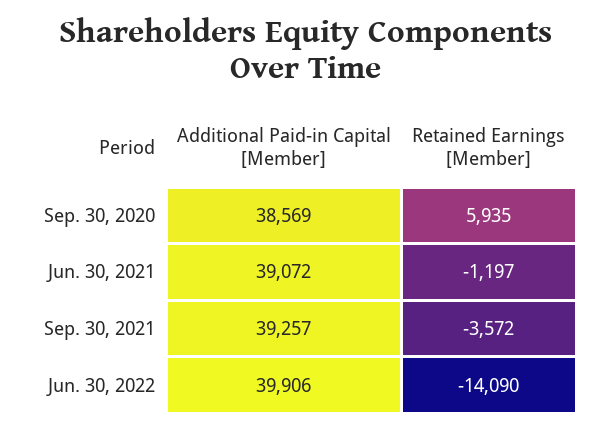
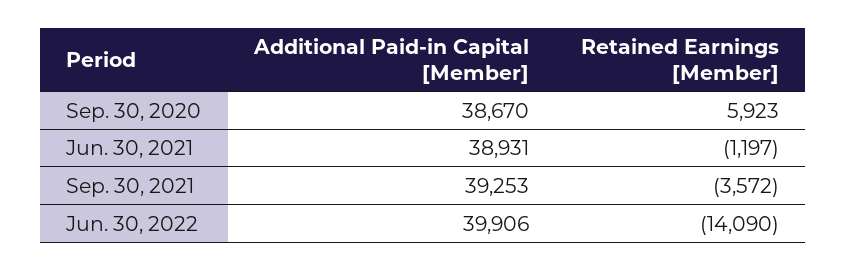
  {
    "Additional Paid-in Capital [Member]": {
-     "Sep. 30, 2020": 38569,
+     "Sep. 30, 2020": 38670,
-     "Jun. 30, 2021": 39072,
+     "Jun. 30, 2021": 38931,
-     "Sep. 30, 2021": 39257,
+     "Sep. 30, 2021": 39253,
      "Jun. 30, 2022": 39906
    },
    "Retained Earnings [Member]": {
-     "Sep. 30, 2020": 5935,
+     "Sep. 30, 2020": 5923,
      "Jun. 30, 2021": -1197,
      "Sep. 30, 2021": -3572,
      "Jun. 30, 2022": -14090
    }
  }

